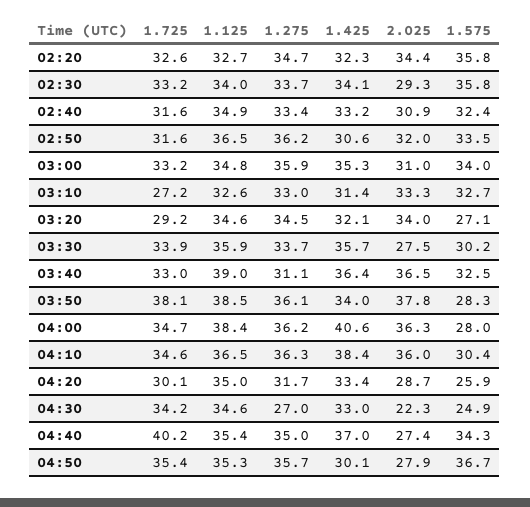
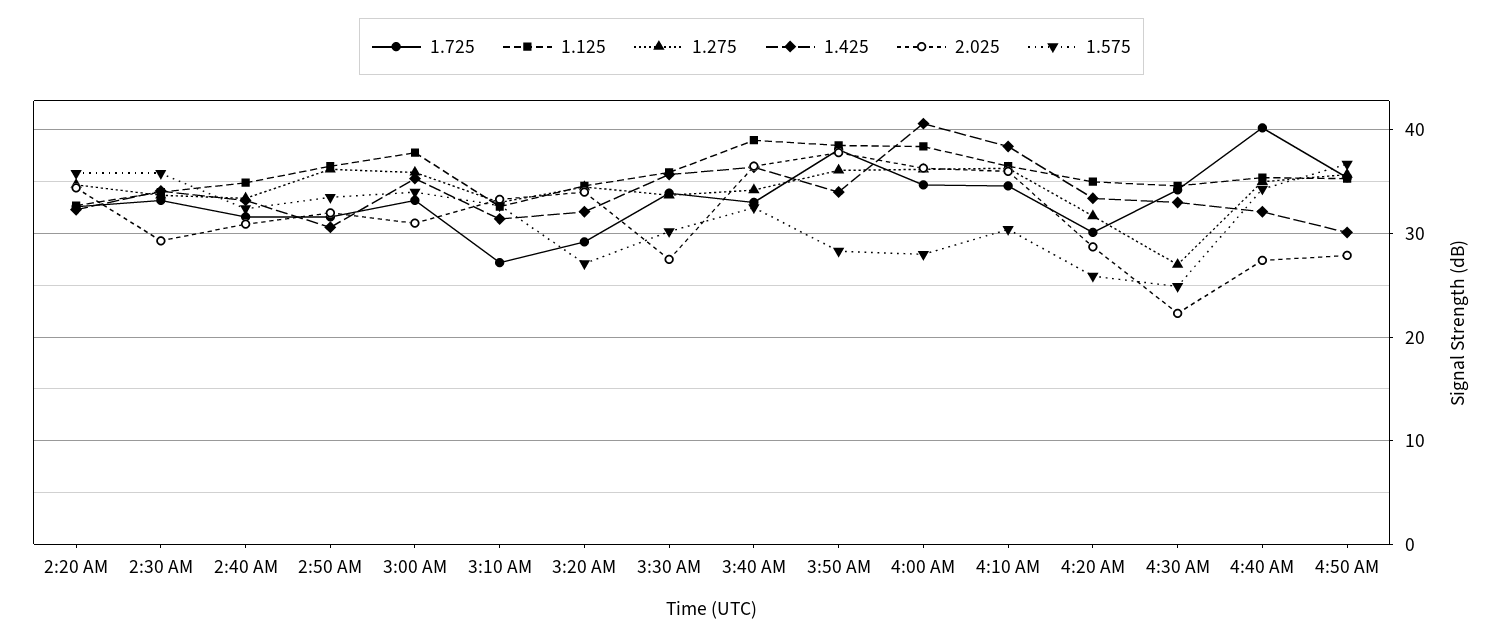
  {
    "1.725": {
      "02:20": 32.6,
      "02:30": 33.2,
      "02:40": 31.6,
      "02:50": 31.6,
      "03:00": 33.2,
      "03:10": 27.2,
      "03:20": 29.2,
      "03:30": 33.9,
      "03:40": 33,
      "03:50": 38.1,
      "04:00": 34.7,
      "04:10": 34.6,
      "04:20": 30.1,
      "04:30": 34.2,
      "04:40": 40.2,
      "04:50": 35.4
    },
    "1.125": {
      "02:20": 32.7,
      "02:30": 34,
      "02:40": 34.9,
      "02:50": 36.5,
-     "03:00": 34.8,
+     "03:00": 38,
      "03:10": 32.6,
      "03:20": 34.6,
      "03:30": 35.9,
      "03:40": 39,
      "03:50": 38.5,
      "04:00": 38.4,
      "04:10": 36.5,
      "04:20": 35,
      "04:30": 34.6,
      "04:40": 35.4,
      "04:50": 35.3
    },
    "1.275": {
      "02:20": 34.7,
      "02:30": 33.7,
      "02:40": 33.4,
      "02:50": 36.2,
      "03:00": 35.9,
      "03:10": 33,
      "03:20": 34.5,
      "03:30": 33.7,
-     "03:40": 31.1,
+     "03:40": 34,
      "03:50": 36.1,
      "04:00": 36.2,
      "04:10": 36.3,
      "04:20": 31.7,
      "04:30": 27,
      "04:40": 35,
      "04:50": 35.7
    },
    "1.425": {
      "02:20": 32.3,
      "02:30": 34.1,
      "02:40": 33.2,
      "02:50": 30.6,
      "03:00": 35.3,
      "03:10": 31.4,
      "03:20": 32.1,
      "03:30": 35.7,
      "03:40": 36.4,
      "03:50": 34,
      "04:00": 40.6,
      "04:10": 38.4,
      "04:20": 33.4,
      "04:30": 33,
-     "04:40": 37,
+     "04:40": 32,
      "04:50": 30.1
    },
    "2.025": {
      "02:20": 34.4,
      "02:30": 29.3,
      "02:40": 30.9,
      "02:50": 32,
      "03:00": 31,
      "03:10": 33.3,
      "03:20": 34,
      "03:30": 27.5,
      "03:40": 36.5,
      "03:50": 37.8,
      "04:00": 36.3,
      "04:10": 36,
      "04:20": 28.7,
      "04:30": 22.3,
      "04:40": 27.4,
      "04:50": 27.9
    },
    "1.575": {
      "02:20": 35.8,
      "02:30": 35.8,
      "02:40": 32.4,
      "02:50": 33.5,
      "03:00": 34,
      "03:10": 32.7,
      "03:20": 27.1,
      "03:30": 30.2,
      "03:40": 32.5,
      "03:50": 28.3,
      "04:00": 28,
      "04:10": 30.4,
      "04:20": 25.9,
      "04:30": 24.9,
      "04:40": 34.3,
      "04:50": 36.7
    }
  }

